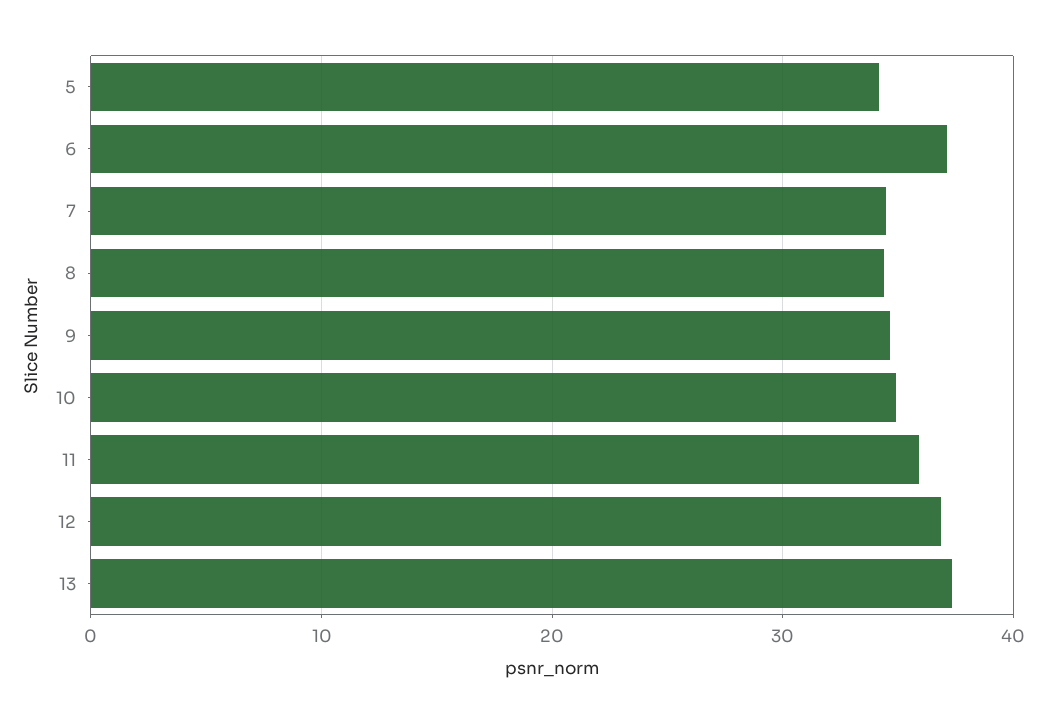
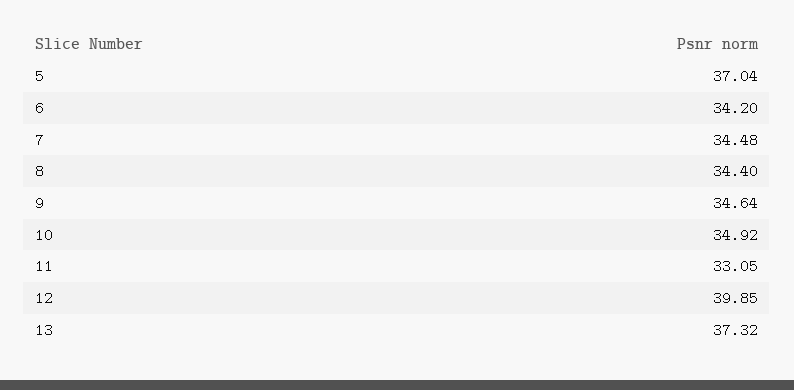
  {
-   "5": 34,
+   "5": 37.04,
-   "6": 37,
+   "6": 34.2,
    "7": 34.48,
    "8": 34.4,
    "9": 34.64,
    "10": 34.92,
-   "11": 36,
+   "11": 33.05,
-   "12": 37,
+   "12": 39.85,
    "13": 37.32
  }

